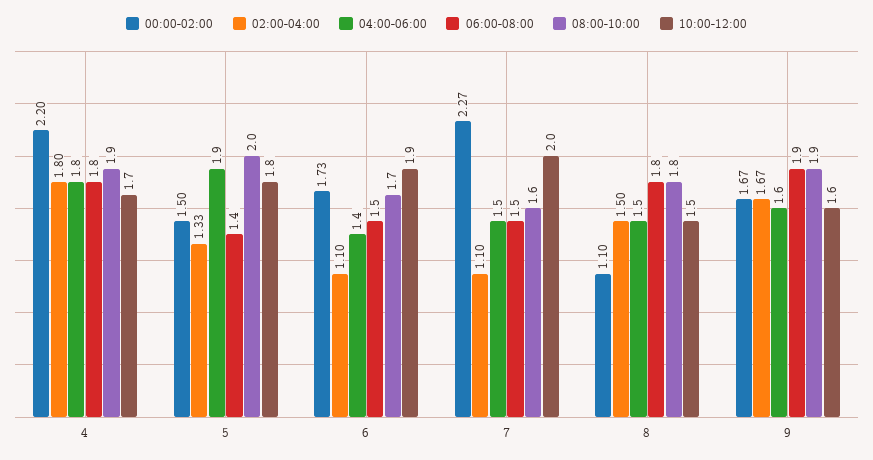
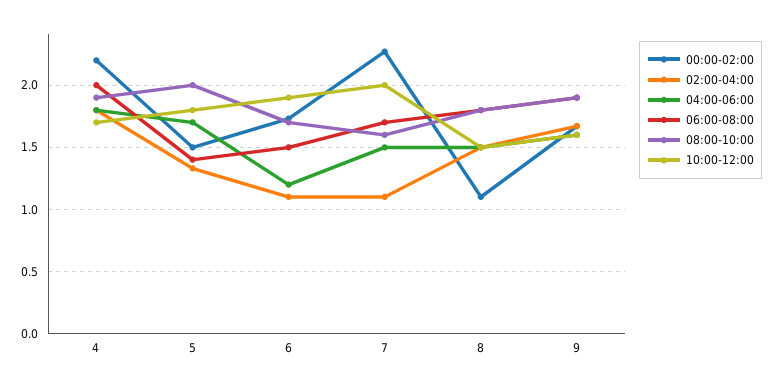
  {
    "00:00-02:00": {
      "4": 2.2,
      "5": 1.5,
      "6": 1.73,
      "7": 2.27,
      "8": 1.1,
      "9": 1.67
    },
    "02:00-04:00": {
      "4": 1.8,
      "5": 1.33,
      "6": 1.1,
      "7": 1.1,
      "8": 1.5,
      "9": 1.67
    },
    "04:00-06:00": {
      "4": 1.8,
-     "5": 1.9,
+     "5": 1.7,
-     "6": 1.4,
+     "6": 1.2,
      "7": 1.5,
      "8": 1.5,
      "9": 1.6
    },
    "06:00-08:00": {
-     "4": 1.8,
+     "4": 2,
      "5": 1.4,
      "6": 1.5,
-     "7": 1.5,
+     "7": 1.7,
      "8": 1.8,
      "9": 1.9
    },
    "08:00-10:00": {
      "4": 1.9,
      "5": 2,
      "6": 1.7,
      "7": 1.6,
      "8": 1.8,
      "9": 1.9
    },
    "10:00-12:00": {
      "4": 1.7,
      "5": 1.8,
      "6": 1.9,
      "7": 2,
      "8": 1.5,
      "9": 1.6
    }
  }

